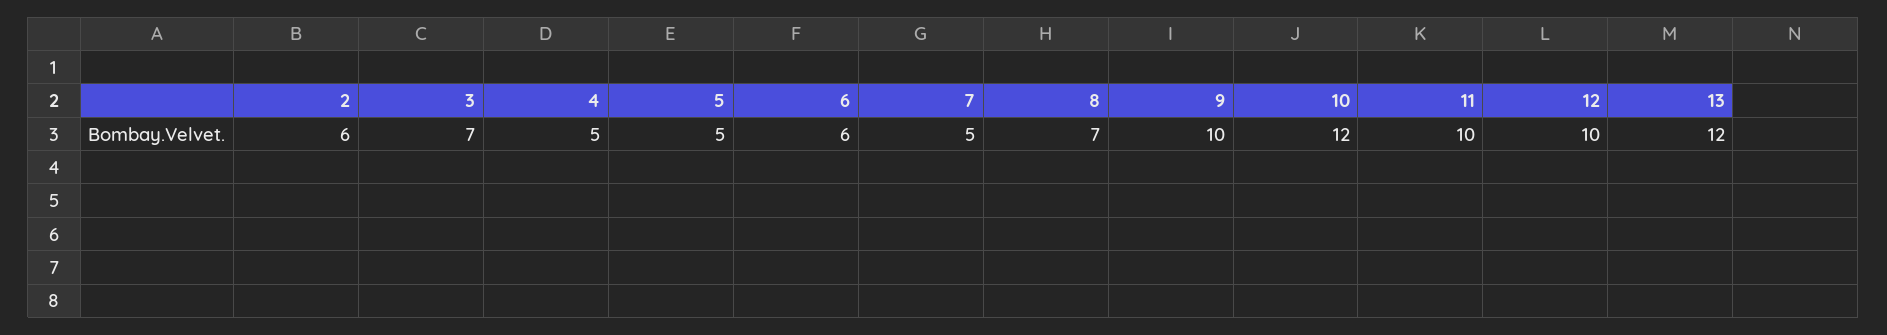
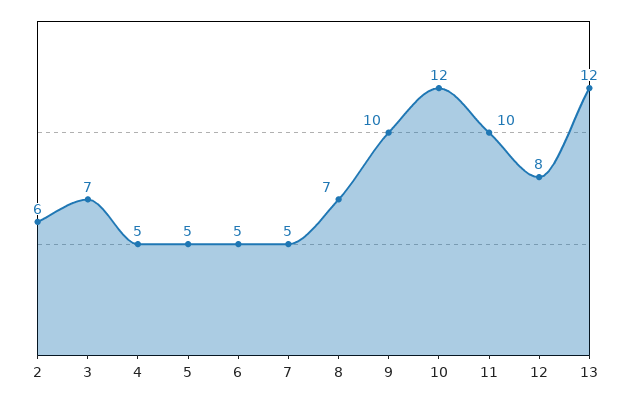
  {
    "2": 6,
    "3": 7,
    "4": 5,
    "5": 5,
-   "6": 6,
+   "6": 5,
    "7": 5,
    "8": 7,
    "9": 10,
    "10": 12,
    "11": 10,
-   "12": 10,
+   "12": 8,
    "13": 12
  }

